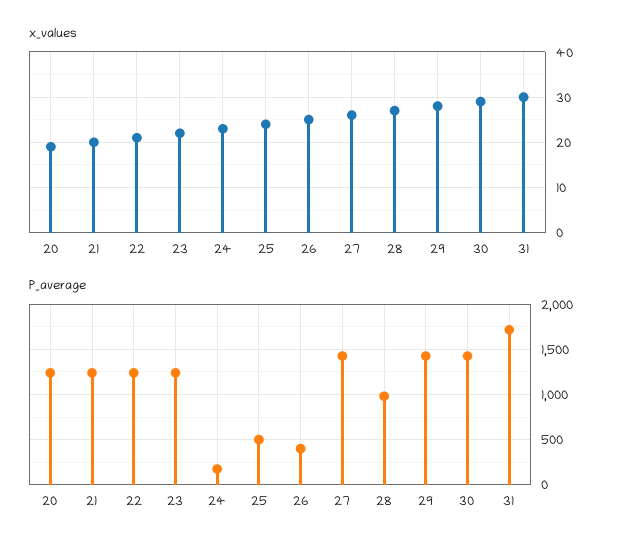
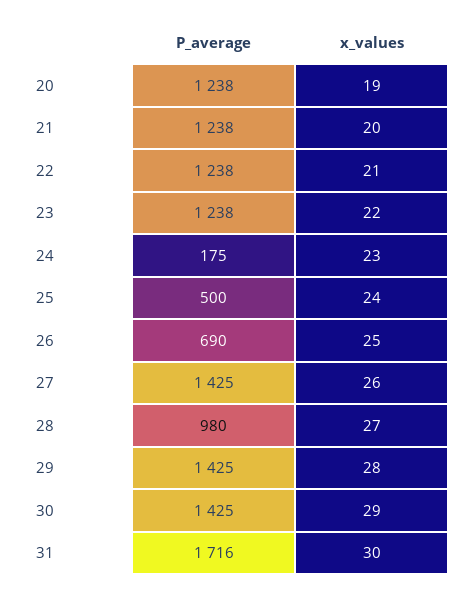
  {
    "x_values": {
      "20": 19,
      "21": 20,
      "22": 21,
      "23": 22,
      "24": 23,
      "25": 24,
      "26": 25,
      "27": 26,
      "28": 27,
      "29": 28,
      "30": 29,
      "31": 30
    },
    "P_average": {
      "20": 1238,
      "21": 1238,
      "22": 1238,
      "23": 1238,
      "24": 175,
      "25": 500,
-     "26": 400,
+     "26": 690,
      "27": 1425,
      "28": 980,
      "29": 1425,
      "30": 1425,
      "31": 1716
    }
  }

